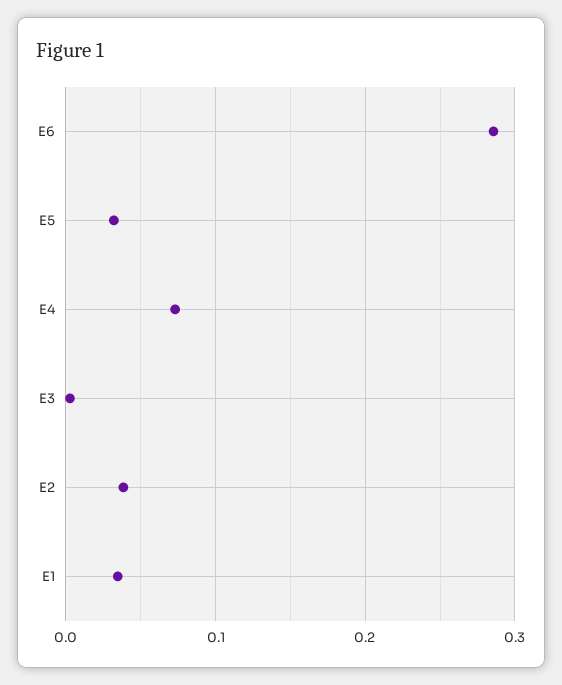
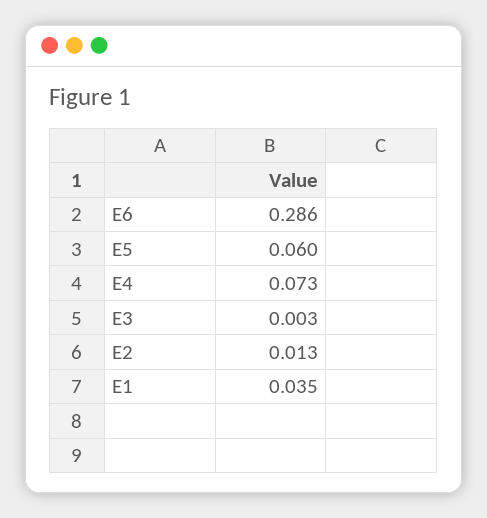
  {
    "E6": 0.286,
-   "E5": 0.03,
+   "E5": 0.06,
    "E4": 0.073,
    "E3": 0.003,
-   "E2": 0.04,
+   "E2": 0.013,
    "E1": 0.035
  }

